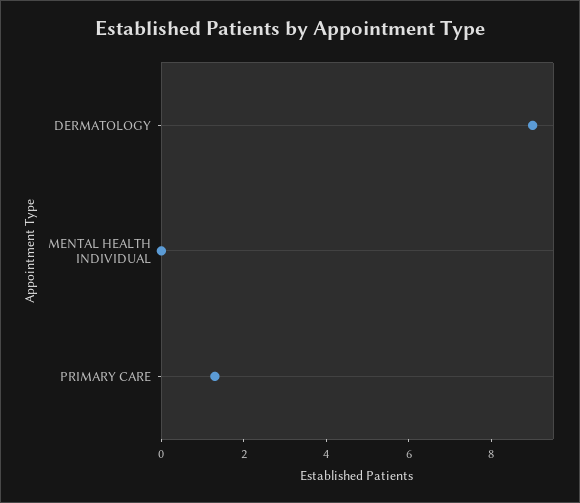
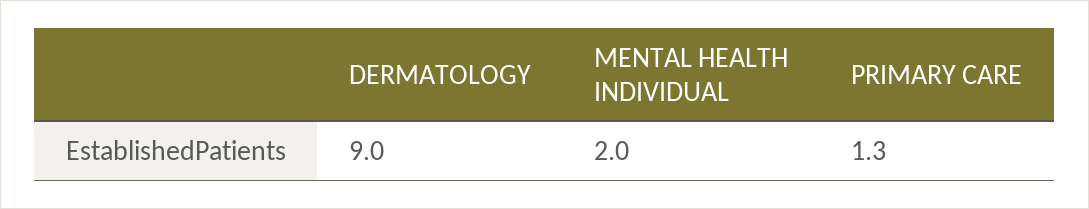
  {
    "DERMATOLOGY": 9,
-   "MENTAL HEALTH INDIVIDUAL": 0,
+   "MENTAL HEALTH INDIVIDUAL": 2,
    "PRIMARY CARE": 1.3
  }

